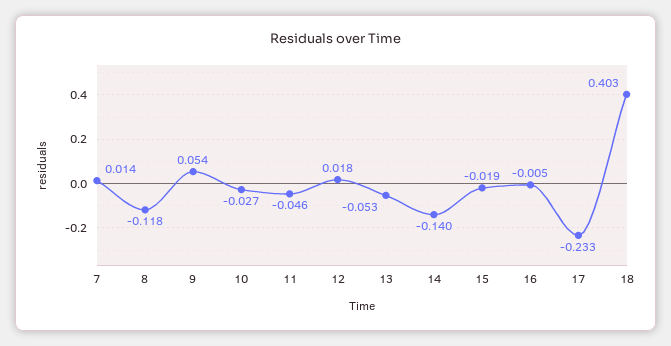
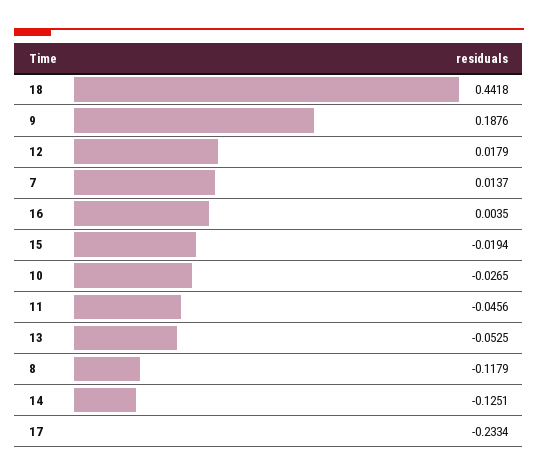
  {
    "7": 0.0137,
    "8": -0.1179,
-   "9": 0.054,
+   "9": 0.1876,
    "10": -0.0265,
    "11": -0.0456,
    "12": 0.0179,
    "13": -0.0525,
-   "14": -0.14,
+   "14": -0.1251,
    "15": -0.0194,
-   "16": -0.005,
+   "16": 0.0035,
    "17": -0.2334,
-   "18": 0.403
+   "18": 0.4418
  }

